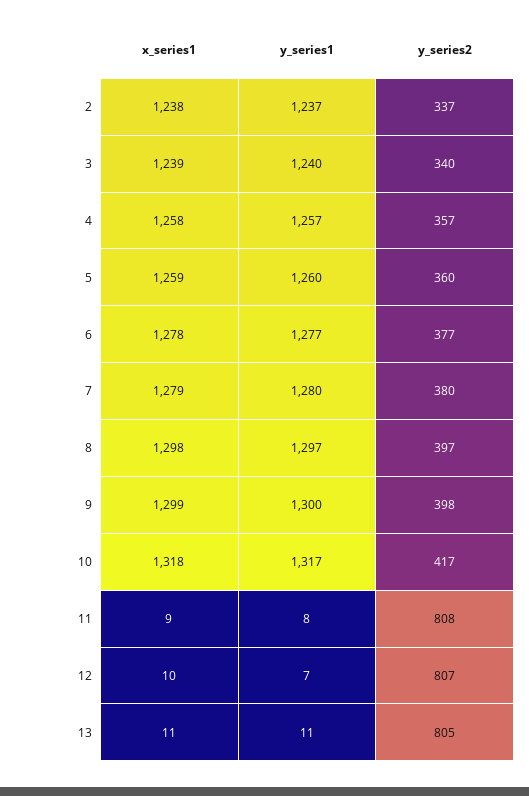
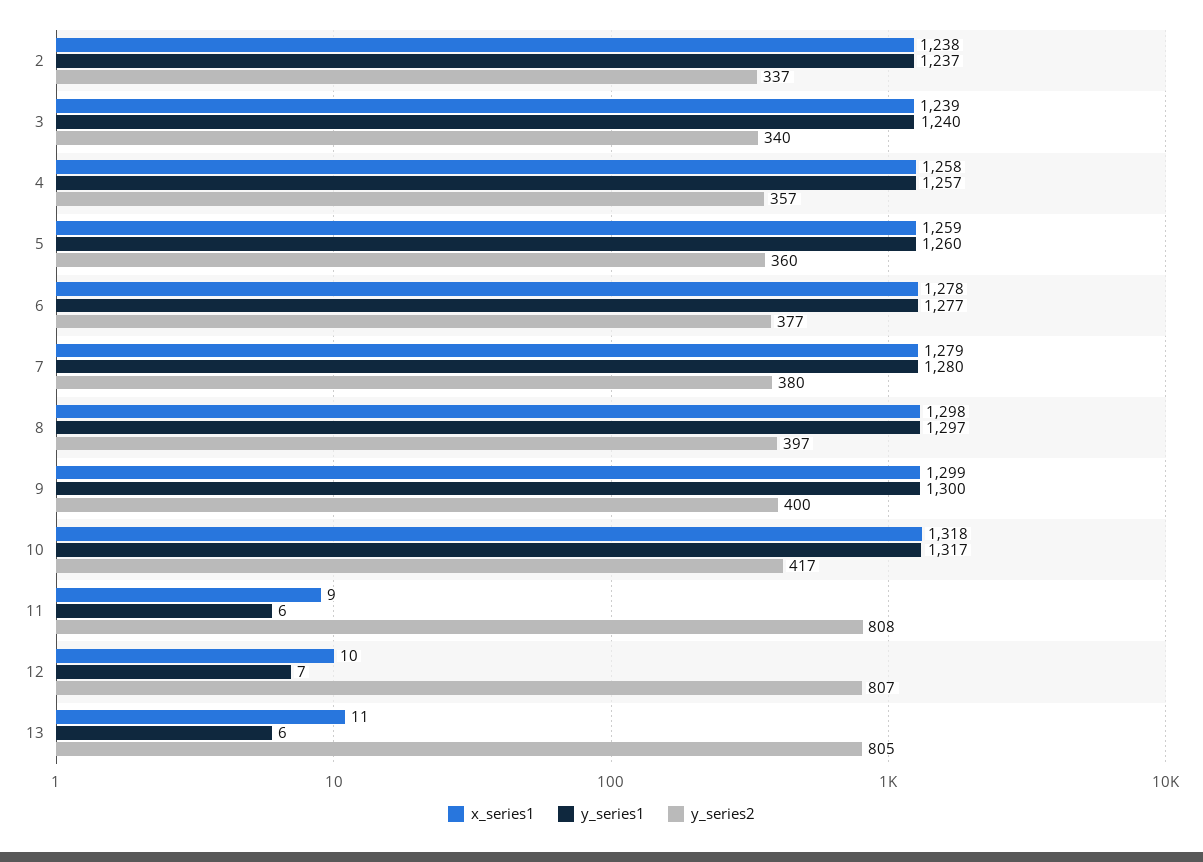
  {
    "x_series1": {
      "2": 1238,
      "3": 1239,
      "4": 1258,
      "5": 1259,
      "6": 1278,
      "7": 1279,
      "8": 1298,
      "9": 1299,
      "10": 1318,
      "11": 9,
      "12": 10,
      "13": 11
    },
    "y_series1": {
      "2": 1237,
      "3": 1240,
      "4": 1257,
      "5": 1260,
      "6": 1277,
      "7": 1280,
      "8": 1297,
      "9": 1300,
      "10": 1317,
-     "11": 8,
+     "11": 6,
      "12": 7,
-     "13": 11
+     "13": 6
    },
    "y_series2": {
      "2": 337,
      "3": 340,
      "4": 357,
      "5": 360,
      "6": 377,
      "7": 380,
      "8": 397,
-     "9": 398,
+     "9": 400,
      "10": 417,
      "11": 808,
      "12": 807,
      "13": 805
    }
  }

